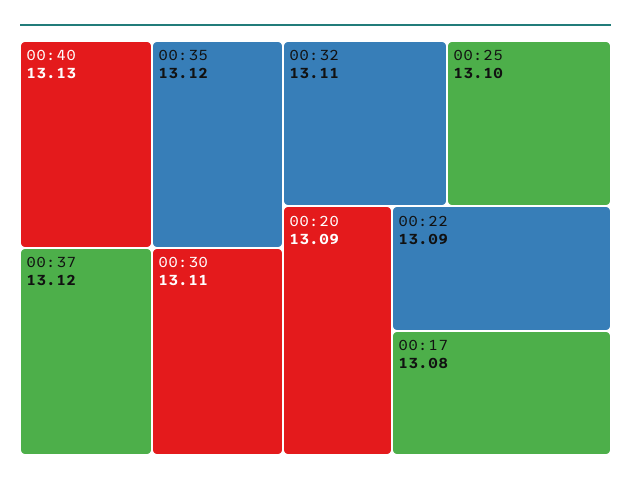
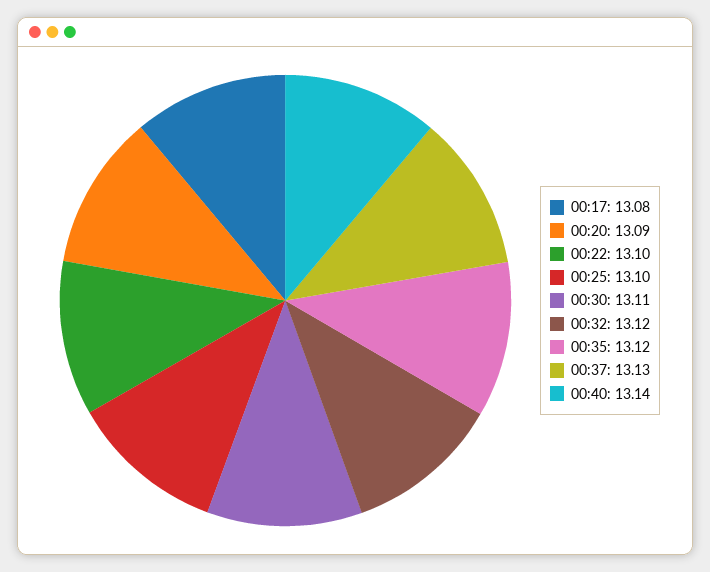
  {
-   "00:40": 13.13,
+   "00:40": 13.14,
    "00:35": 13.12,
-   "00:37": 13.12,
+   "00:37": 13.13,
    "00:30": 13.11,
-   "00:32": 13.11,
+   "00:32": 13.12,
    "00:25": 13.1,
    "00:20": 13.09,
-   "00:22": 13.09,
+   "00:22": 13.1,
    "00:17": 13.08
  }

